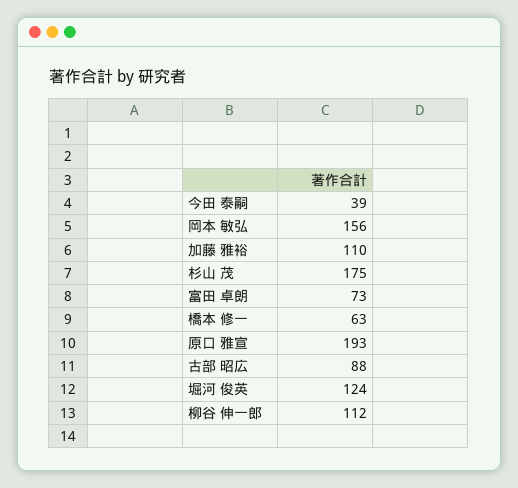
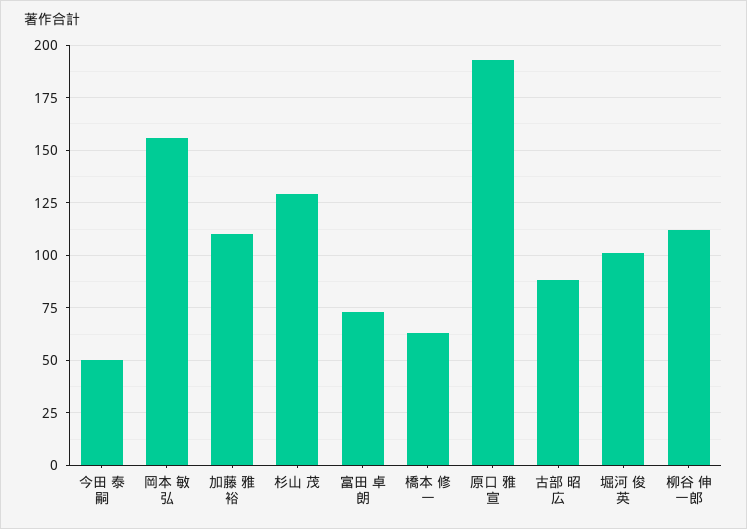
  {
-   "今田 泰嗣": 39,
+   "今田 泰嗣": 50,
    "岡本 敏弘": 156,
    "加藤 雅裕": 110,
-   "杉山 茂": 175,
+   "杉山 茂": 130,
    "富田 卓朗": 73,
    "橋本 修一": 63,
    "原口 雅宣": 193,
    "古部 昭広": 88,
-   "堀河 俊英": 124,
+   "堀河 俊英": 100,
    "柳谷 伸一郎": 112
  }

